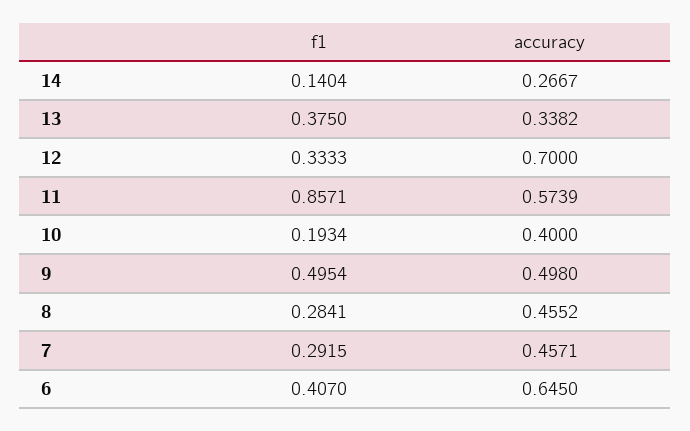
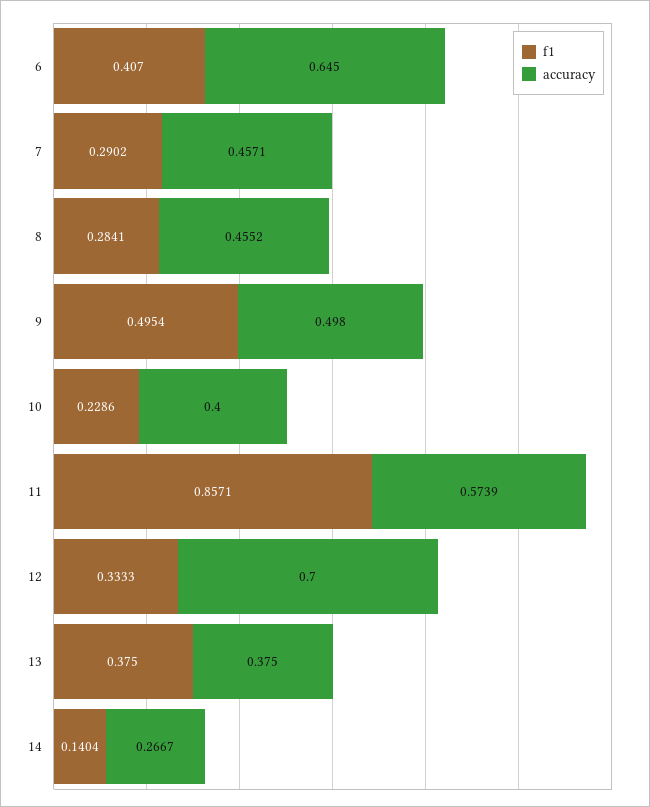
  {
    "f1": {
      "14": 0.1404,
      "13": 0.375,
      "12": 0.3333,
      "11": 0.8571,
-     "10": 0.1934,
+     "10": 0.2286,
      "9": 0.4954,
      "8": 0.2841,
-     "7": 0.2915,
+     "7": 0.2902,
      "6": 0.407
    },
    "accuracy": {
      "14": 0.2667,
-     "13": 0.3382,
+     "13": 0.375,
      "12": 0.7,
      "11": 0.5739,
      "10": 0.4,
      "9": 0.498,
      "8": 0.4552,
      "7": 0.4571,
      "6": 0.645
    }
  }

